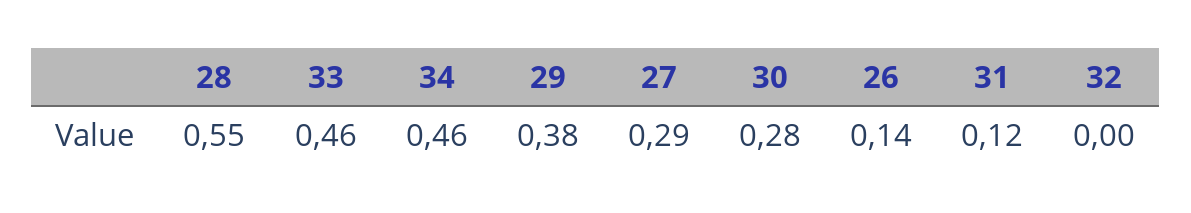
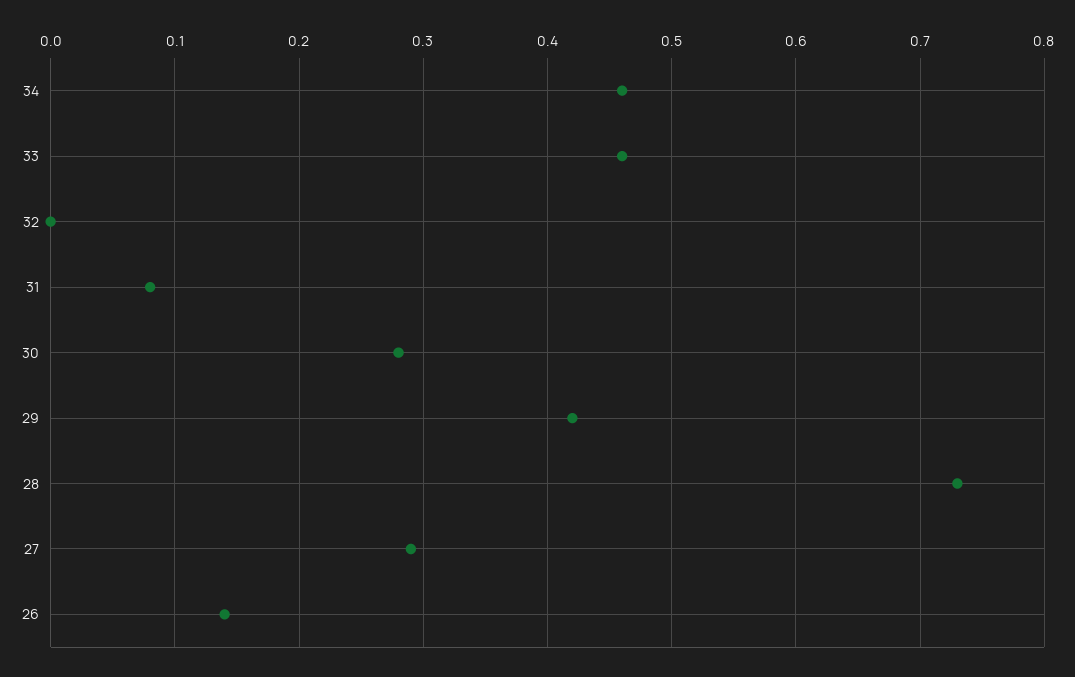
  {
-   "28": 0.55,
+   "28": 0.73,
    "33": 0.46,
    "34": 0.46,
-   "29": 0.38,
+   "29": 0.42,
    "27": 0.29,
    "30": 0.28,
    "26": 0.14,
-   "31": 0.12,
+   "31": 0.08,
    "32": 0
  }

